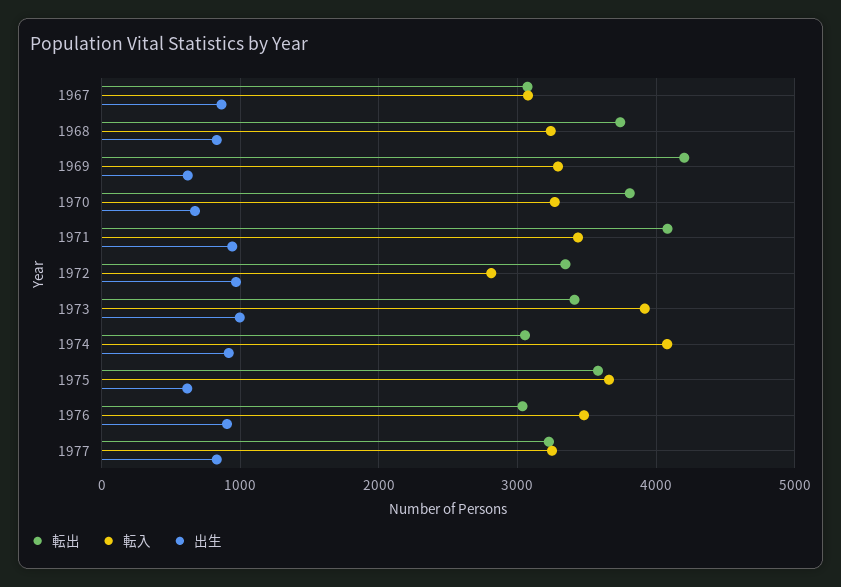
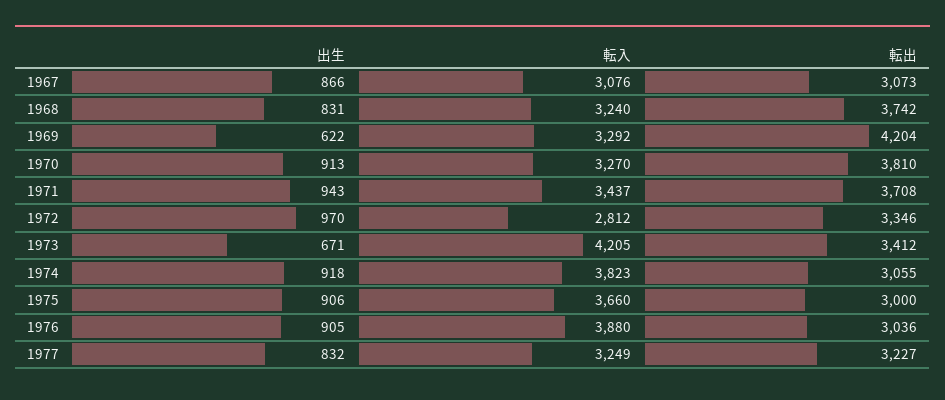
  {
    "転出": {
      "1967": 3073,
      "1968": 3742,
      "1969": 4204,
      "1970": 3810,
-     "1971": 4100,
+     "1971": 3708,
      "1972": 3346,
      "1973": 3412,
      "1974": 3055,
-     "1975": 3600,
+     "1975": 3000,
      "1976": 3036,
      "1977": 3227
    },
    "転入": {
      "1967": 3076,
      "1968": 3240,
      "1969": 3292,
      "1970": 3270,
      "1971": 3437,
      "1972": 2812,
-     "1973": 3900,
+     "1973": 4205,
-     "1974": 4100,
+     "1974": 3823,
      "1975": 3660,
-     "1976": 3500,
+     "1976": 3880,
      "1977": 3249
    },
    "出生": {
      "1967": 866,
      "1968": 831,
      "1969": 622,
-     "1970": 700,
+     "1970": 913,
      "1971": 943,
      "1972": 970,
-     "1973": 1000,
+     "1973": 671,
      "1974": 918,
-     "1975": 600,
+     "1975": 906,
      "1976": 905,
      "1977": 832
    }
  }

